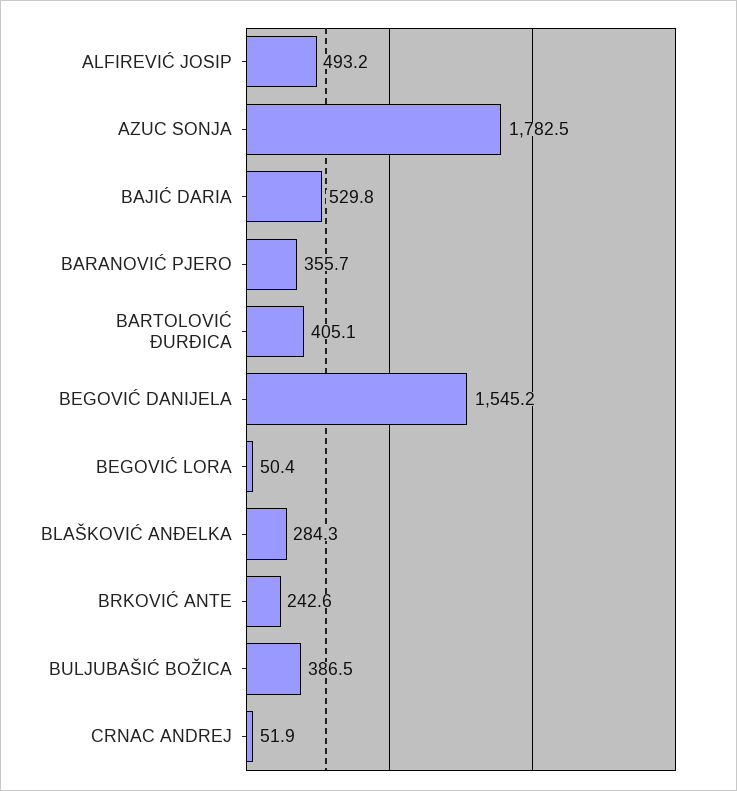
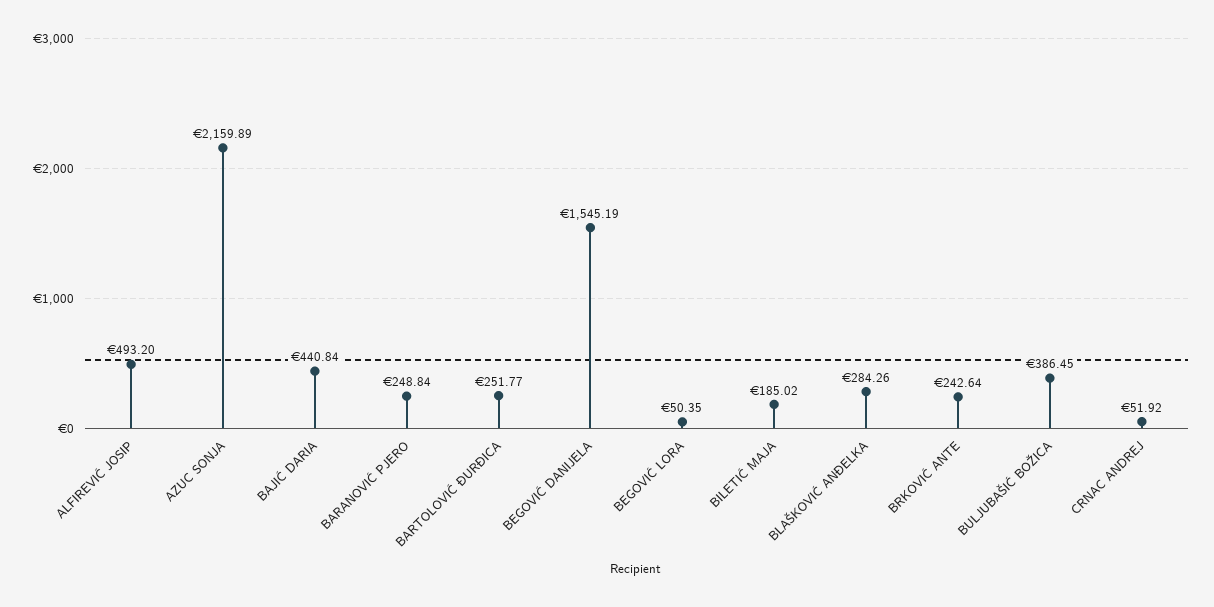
  {
    "ALFIREVIĆ JOSIP": 493.2,
-   "AZUC SONJA": 1782.5,
+   "AZUC SONJA": 2159.89,
-   "BAJIĆ DARIA": 529.8,
+   "BAJIĆ DARIA": 440.84,
-   "BARANOVIĆ PJERO": 355.7,
+   "BARANOVIĆ PJERO": 248.84,
-   "BARTOLOVIĆ ĐURĐICA": 405.1,
+   "BARTOLOVIĆ ĐURĐICA": 251.77,
    "BEGOVIĆ DANIJELA": 1545.19,
    "BEGOVIĆ LORA": 50.35,
    "BLAŠKOVIĆ ANĐELKA": 284.26,
    "BRKOVIĆ ANTE": 242.64,
    "BULJUBAŠIĆ BOŽICA": 386.45,
-   "CRNAC ANDREJ": 51.92
+   "CRNAC ANDREJ": 51.92,
+   "BILETIĆ MAJA": 185.02
  }

